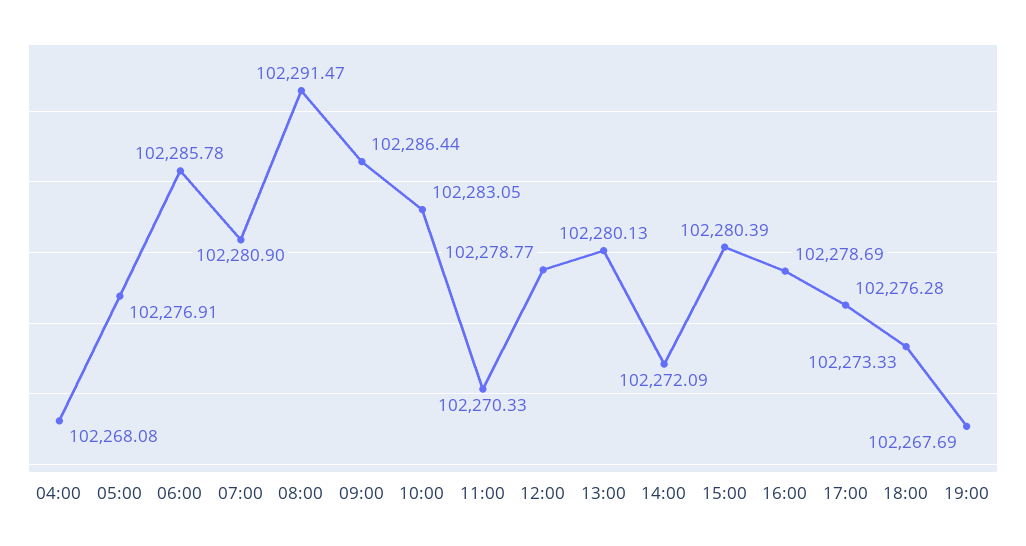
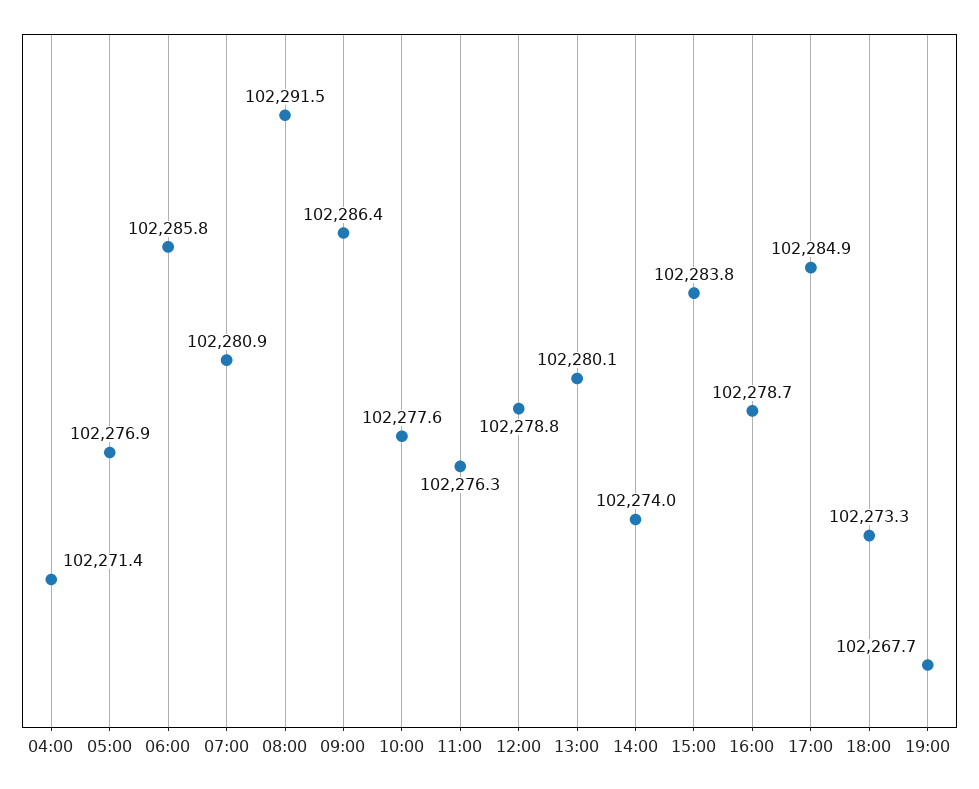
  {
-   "04:00": 102268.08,
+   "04:00": 102271.4,
    "05:00": 102276.91,
    "06:00": 102285.78,
    "07:00": 102280.9,
    "08:00": 102291.47,
    "09:00": 102286.44,
-   "10:00": 102283.05,
+   "10:00": 102277.6,
-   "11:00": 102270.33,
+   "11:00": 102276.3,
    "12:00": 102278.77,
    "13:00": 102280.13,
-   "14:00": 102272.09,
+   "14:00": 102274,
-   "15:00": 102280.39,
+   "15:00": 102283.8,
    "16:00": 102278.69,
-   "17:00": 102276.28,
+   "17:00": 102284.9,
    "18:00": 102273.33,
    "19:00": 102267.69
  }

